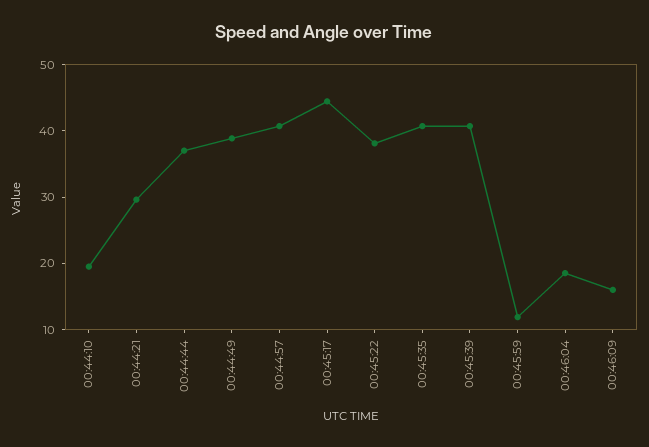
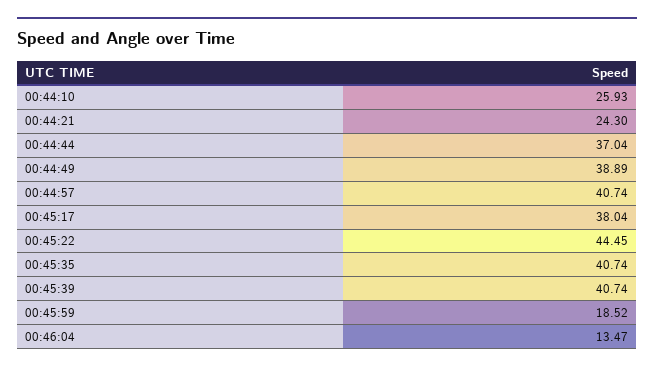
  {
-   "00:44:10": 20,
+   "00:44:10": 25.93,
-   "00:44:21": 30,
+   "00:44:21": 24.3,
    "00:44:44": 37.04,
    "00:44:49": 38.89,
    "00:44:57": 40.74,
-   "00:45:17": 44,
+   "00:45:17": 38.04,
-   "00:45:22": 38,
+   "00:45:22": 44.45,
    "00:45:35": 40.74,
    "00:45:39": 40.74,
-   "00:45:59": 12,
+   "00:45:59": 18.52,
-   "00:46:04": 18,
+   "00:46:04": 13.47
-   "00:46:09": 16
  }

